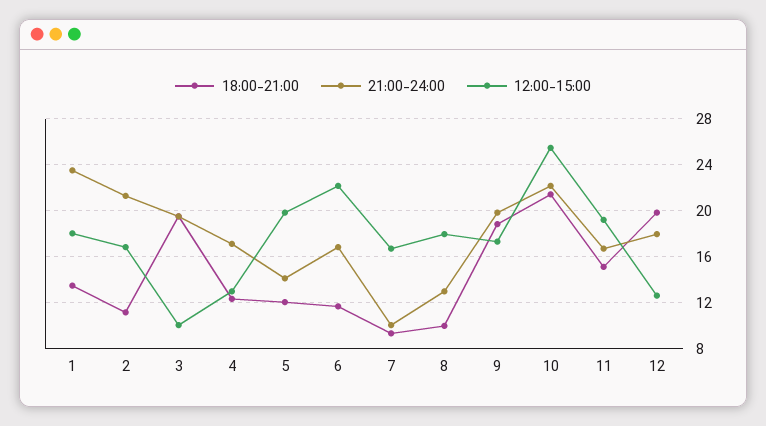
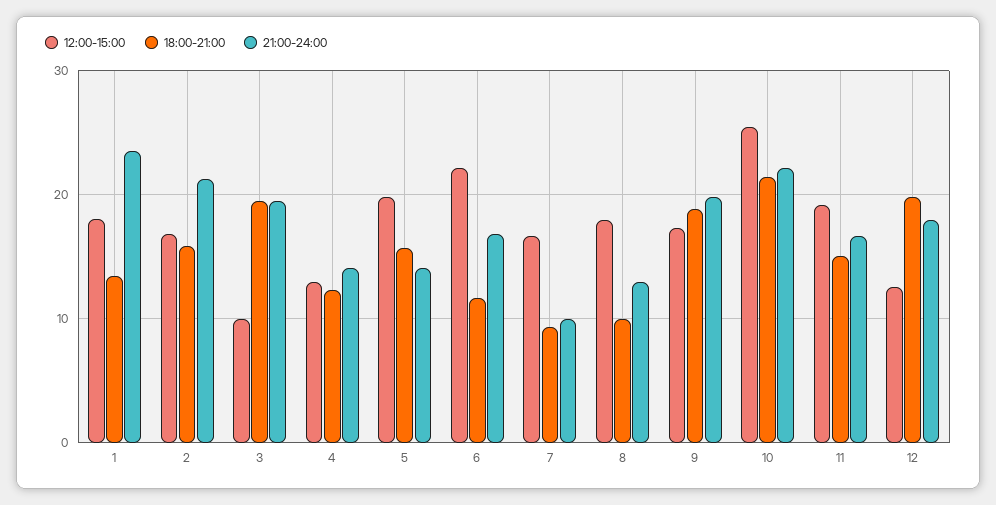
  {
    "18:00-21:00": {
      "1": 13,
-     "2": 11,
+     "2": 16,
      "3": 20,
      "4": 12,
-     "5": 12,
+     "5": 16,
      "6": 12,
      "7": 9,
      "8": 10,
      "9": 19,
      "10": 21,
      "11": 15,
      "12": 20
    },
    "21:00-24:00": {
      "1": 24,
      "2": 21,
      "3": 20,
-     "4": 17,
+     "4": 14,
      "5": 14,
      "6": 17,
      "7": 10,
      "8": 13,
      "9": 20,
      "10": 22,
      "11": 17,
      "12": 18
    },
    "12:00-15:00": {
      "1": 18,
      "2": 17,
      "3": 10,
      "4": 13,
      "5": 20,
      "6": 22,
      "7": 17,
      "8": 18,
      "9": 17,
      "10": 25,
      "11": 19,
      "12": 13
    }
  }

